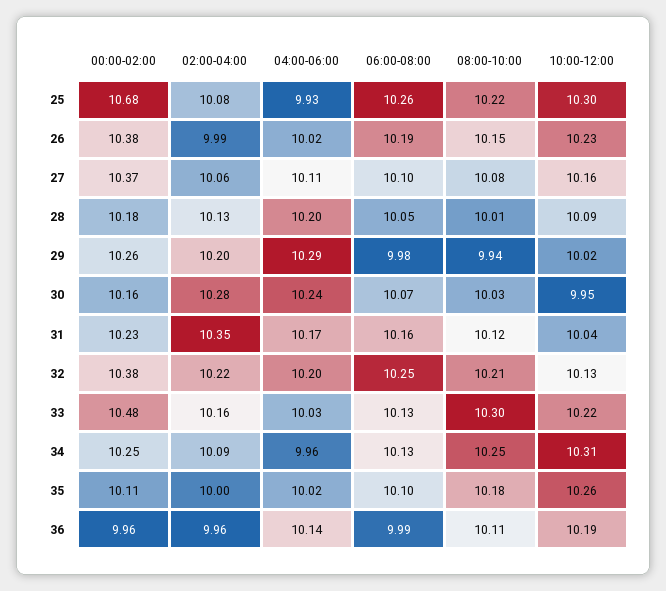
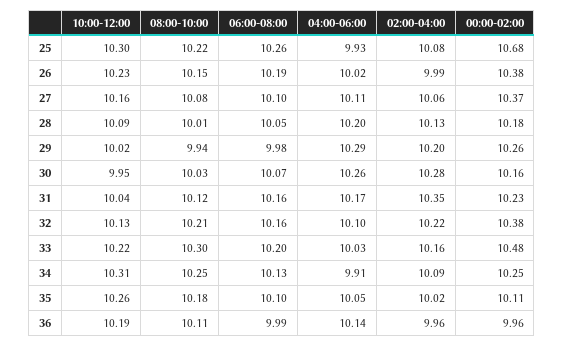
  {
    "00:00-02:00": {
      "25": 10.68,
      "26": 10.38,
      "27": 10.37,
      "28": 10.18,
      "29": 10.26,
      "30": 10.16,
      "31": 10.23,
      "32": 10.38,
      "33": 10.48,
      "34": 10.25,
      "35": 10.11,
      "36": 9.96
    },
    "02:00-04:00": {
      "25": 10.08,
      "26": 9.99,
      "27": 10.06,
      "28": 10.13,
      "29": 10.2,
      "30": 10.28,
      "31": 10.35,
      "32": 10.22,
      "33": 10.16,
      "34": 10.09,
-     "35": 10,
+     "35": 10.02,
      "36": 9.96
    },
    "04:00-06:00": {
      "25": 9.93,
      "26": 10.02,
      "27": 10.11,
      "28": 10.2,
      "29": 10.29,
-     "30": 10.24,
+     "30": 10.26,
      "31": 10.17,
-     "32": 10.2,
+     "32": 10.1,
      "33": 10.03,
-     "34": 9.96,
+     "34": 9.91,
-     "35": 10.02,
+     "35": 10.05,
      "36": 10.14
    },
    "06:00-08:00": {
      "25": 10.26,
      "26": 10.19,
      "27": 10.1,
      "28": 10.05,
      "29": 9.98,
      "30": 10.07,
      "31": 10.16,
-     "32": 10.25,
+     "32": 10.16,
-     "33": 10.13,
+     "33": 10.2,
      "34": 10.13,
      "35": 10.1,
      "36": 9.99
    },
    "08:00-10:00": {
      "25": 10.22,
      "26": 10.15,
      "27": 10.08,
      "28": 10.01,
      "29": 9.94,
      "30": 10.03,
      "31": 10.12,
      "32": 10.21,
      "33": 10.3,
      "34": 10.25,
      "35": 10.18,
      "36": 10.11
    },
    "10:00-12:00": {
      "25": 10.3,
      "26": 10.23,
      "27": 10.16,
      "28": 10.09,
      "29": 10.02,
      "30": 9.95,
      "31": 10.04,
      "32": 10.13,
      "33": 10.22,
      "34": 10.31,
      "35": 10.26,
      "36": 10.19
    }
  }

